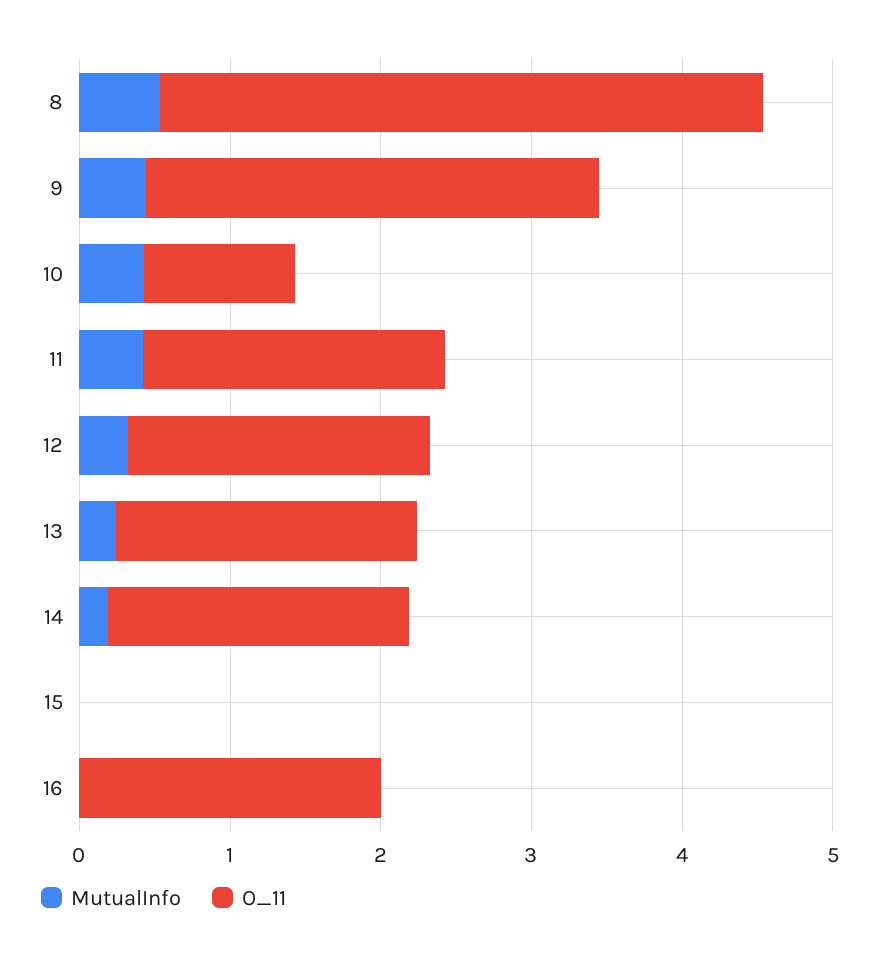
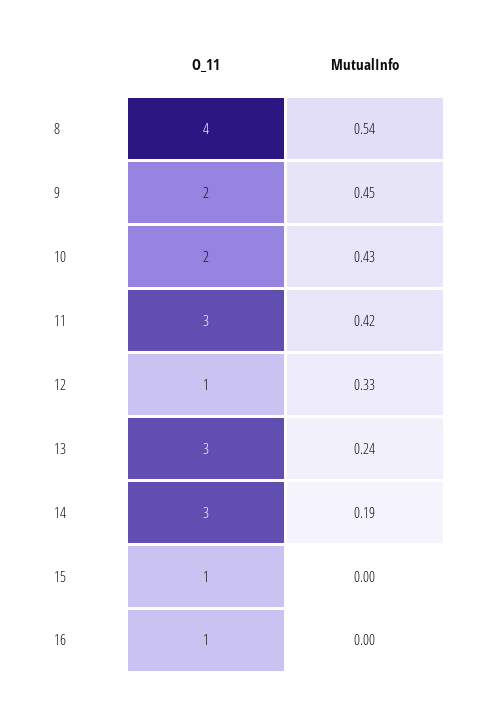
  {
    "MutualInfo": {
      "8": 0.54,
      "9": 0.45,
      "10": 0.43,
      "11": 0.42,
      "12": 0.33,
      "13": 0.24,
      "14": 0.19,
      "15": 0,
      "16": 0
    },
    "O_11": {
      "8": 4,
-     "9": 3,
+     "9": 2,
-     "10": 1,
+     "10": 2,
-     "11": 2,
+     "11": 3,
-     "12": 2,
+     "12": 1,
-     "13": 2,
+     "13": 3,
-     "14": 2,
+     "14": 3,
-     "15": 0,
+     "15": 1,
-     "16": 2
+     "16": 1
    }
  }

